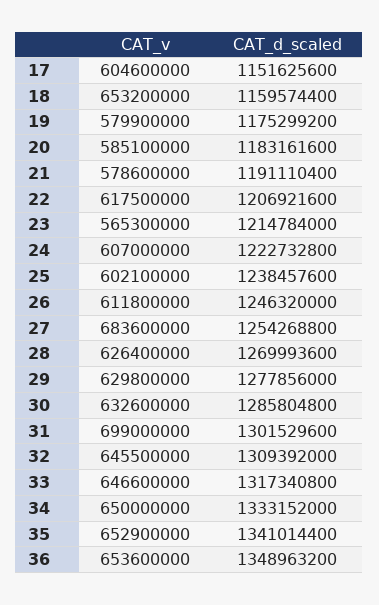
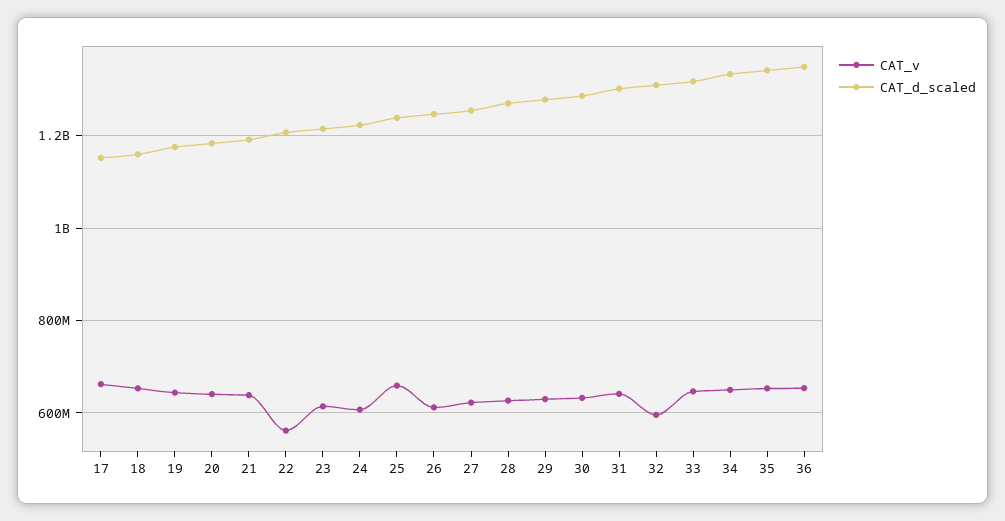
  {
    "CAT_v": {
-     "17": 604600000,
+     "17": 660000000,
      "18": 653200000,
-     "19": 579900000,
+     "19": 640000000,
-     "20": 585100000,
+     "20": 640000000,
-     "21": 578600000,
+     "21": 640000000,
-     "22": 617500000,
+     "22": 560000000,
-     "23": 565300000,
+     "23": 620000000,
      "24": 607000000,
-     "25": 602100000,
+     "25": 660000000,
      "26": 611800000,
-     "27": 683600000,
+     "27": 620000000,
      "28": 626400000,
      "29": 629800000,
      "30": 632600000,
-     "31": 699000000,
+     "31": 640000000,
-     "32": 645500000,
+     "32": 600000000,
      "33": 646600000,
      "34": 650000000,
      "35": 652900000,
      "36": 653600000
    },
    "CAT_d_scaled": {
      "17": 1151625600,
      "18": 1159574400,
      "19": 1175299200,
      "20": 1183161600,
      "21": 1191110400,
      "22": 1206921600,
      "23": 1214784000,
      "24": 1222732800,
      "25": 1238457600,
      "26": 1246320000,
      "27": 1254268800,
      "28": 1269993600,
      "29": 1277856000,
      "30": 1285804800,
      "31": 1301529600,
      "32": 1309392000,
      "33": 1317340800,
      "34": 1333152000,
      "35": 1341014400,
      "36": 1348963200
    }
  }

